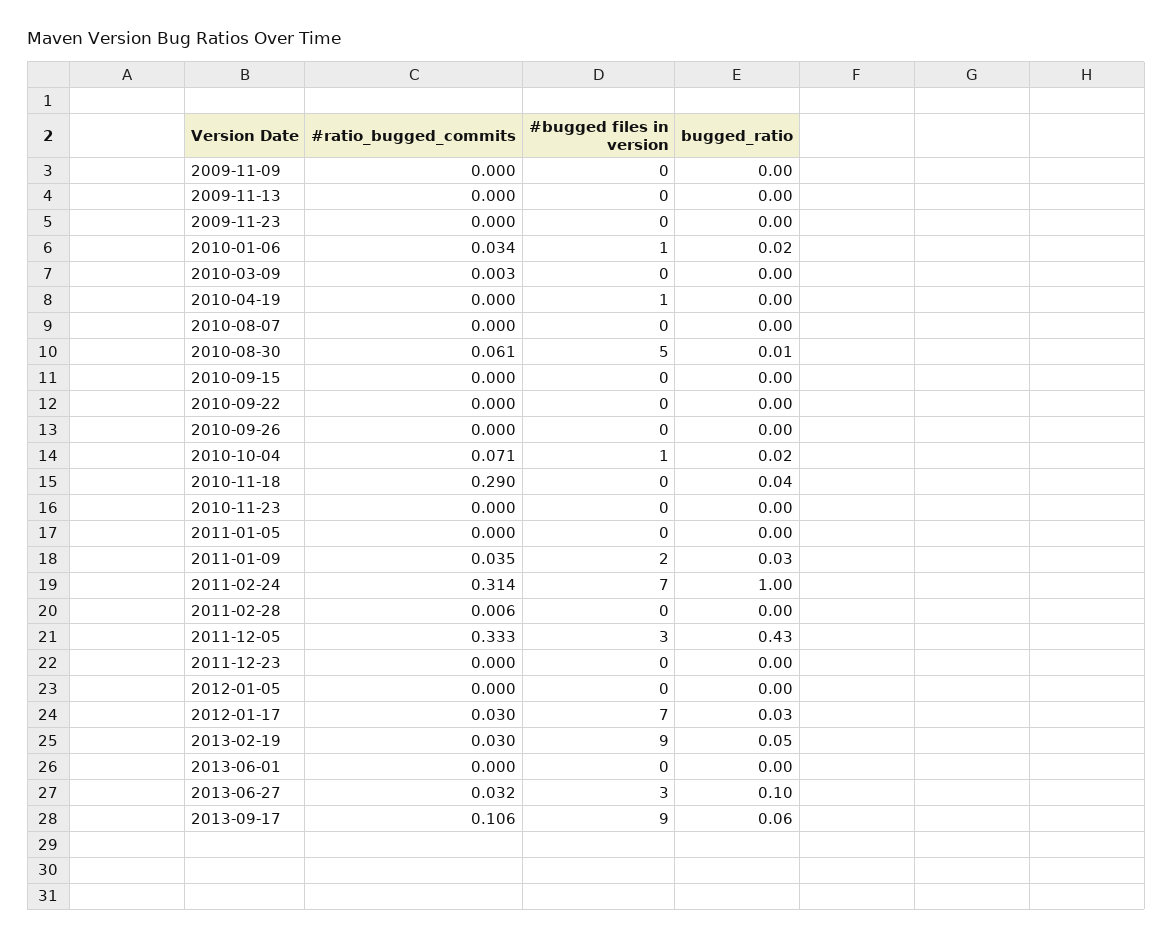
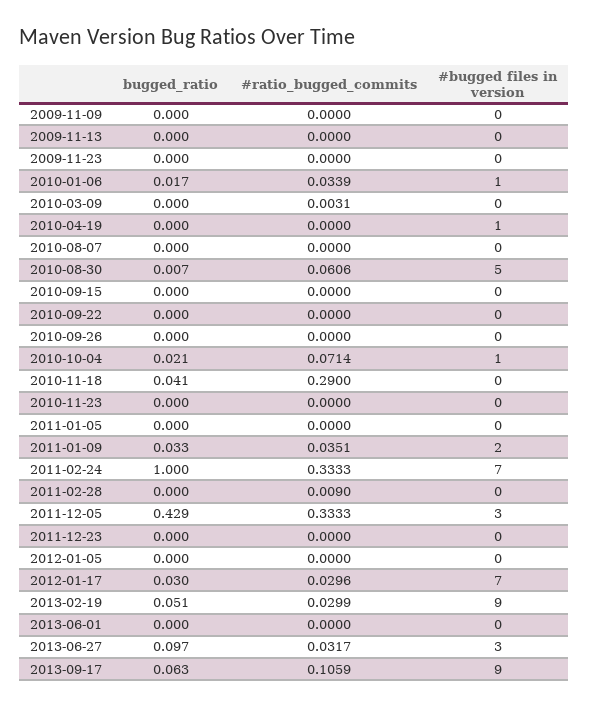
  {
    "#ratio_bugged_commits": {
      "2009-11-09": 0,
      "2009-11-13": 0,
      "2009-11-23": 0,
      "2010-01-06": 0.0339,
      "2010-03-09": 0.0031,
      "2010-04-19": 0,
      "2010-08-07": 0,
      "2010-08-30": 0.0606,
      "2010-09-15": 0,
      "2010-09-22": 0,
      "2010-09-26": 0,
      "2010-10-04": 0.0714,
      "2010-11-18": 0.29,
      "2010-11-23": 0,
      "2011-01-05": 0,
      "2011-01-09": 0.0351,
-     "2011-02-24": 0.314,
+     "2011-02-24": 0.3333,
-     "2011-02-28": 0.006,
+     "2011-02-28": 0.009,
      "2011-12-05": 0.3333,
      "2011-12-23": 0,
      "2012-01-05": 0,
      "2012-01-17": 0.0296,
      "2013-02-19": 0.0299,
      "2013-06-01": 0,
      "2013-06-27": 0.0317,
      "2013-09-17": 0.1059
    },
    "#bugged files in version": {
      "2009-11-09": 0,
      "2009-11-13": 0,
      "2009-11-23": 0,
      "2010-01-06": 1,
      "2010-03-09": 0,
      "2010-04-19": 1,
      "2010-08-07": 0,
      "2010-08-30": 5,
      "2010-09-15": 0,
      "2010-09-22": 0,
      "2010-09-26": 0,
      "2010-10-04": 1,
      "2010-11-18": 0,
      "2010-11-23": 0,
      "2011-01-05": 0,
      "2011-01-09": 2,
      "2011-02-24": 7,
      "2011-02-28": 0,
      "2011-12-05": 3,
      "2011-12-23": 0,
      "2012-01-05": 0,
      "2012-01-17": 7,
      "2013-02-19": 9,
      "2013-06-01": 0,
      "2013-06-27": 3,
      "2013-09-17": 9
    },
    "bugged_ratio": {
      "2009-11-09": 0,
      "2009-11-13": 0,
      "2009-11-23": 0,
      "2010-01-06": 0.017,
      "2010-03-09": 0,
      "2010-04-19": 0,
      "2010-08-07": 0,
      "2010-08-30": 0.007,
      "2010-09-15": 0,
      "2010-09-22": 0,
      "2010-09-26": 0,
      "2010-10-04": 0.021,
      "2010-11-18": 0.041,
      "2010-11-23": 0,
      "2011-01-05": 0,
      "2011-01-09": 0.033,
      "2011-02-24": 1,
      "2011-02-28": 0,
      "2011-12-05": 0.429,
      "2011-12-23": 0,
      "2012-01-05": 0,
      "2012-01-17": 0.03,
      "2013-02-19": 0.051,
      "2013-06-01": 0,
      "2013-06-27": 0.097,
      "2013-09-17": 0.063
    }
  }

